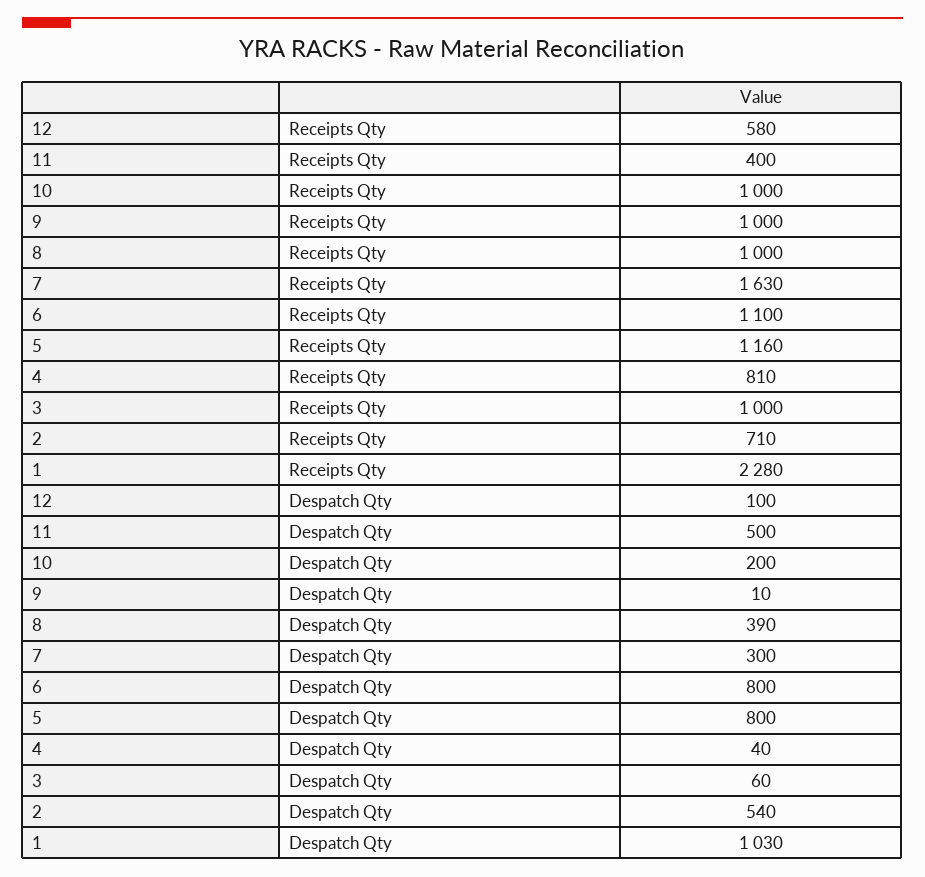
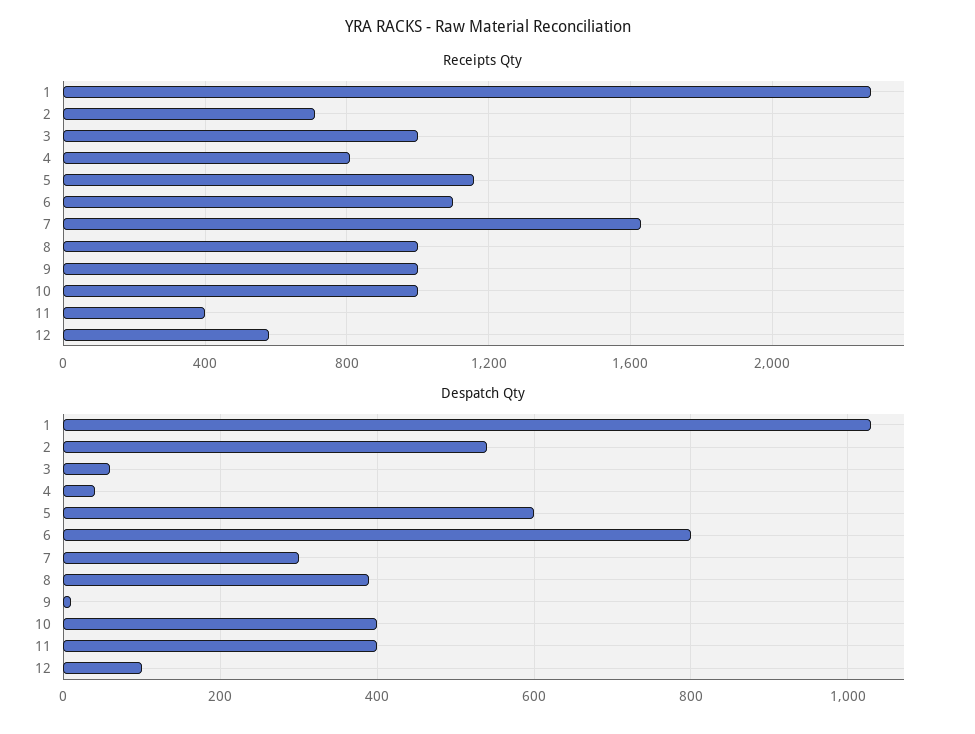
  {
    "Receipts Qty": {
      "12": 580,
      "11": 400,
      "10": 1000,
      "9": 1000,
      "8": 1000,
      "7": 1630,
      "6": 1100,
      "5": 1160,
      "4": 810,
      "3": 1000,
      "2": 710,
      "1": 2280
    },
    "Despatch Qty": {
      "12": 100,
-     "11": 500,
+     "11": 400,
-     "10": 200,
+     "10": 400,
      "9": 10,
      "8": 390,
      "7": 300,
      "6": 800,
-     "5": 800,
+     "5": 600,
      "4": 40,
      "3": 60,
      "2": 540,
      "1": 1030
    }
  }

